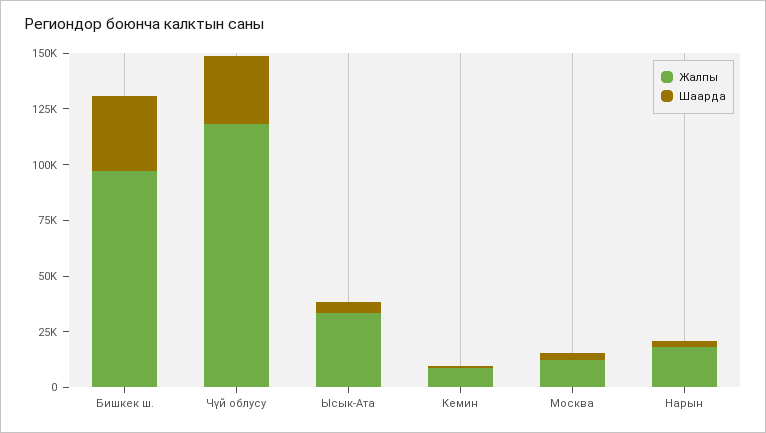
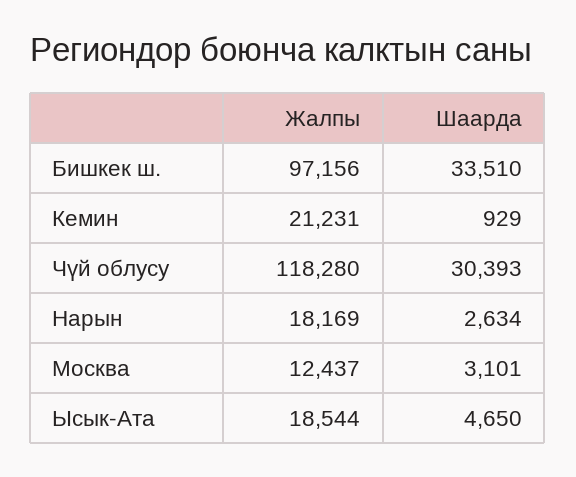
  {
    "Жалпы": {
      "Бишкек ш.": 97156,
      "Чүй облусу": 118280,
-     "Ысык-Ата": 35000,
+     "Ысык-Ата": 18544,
-     "Кемин": 10000,
+     "Кемин": 21231,
      "Москва": 12437,
      "Нарын": 18169
    },
    "Шаарда": {
      "Бишкек ш.": 33510,
      "Чүй облусу": 30393,
      "Ысык-Ата": 4650,
      "Кемин": 929,
      "Москва": 3101,
      "Нарын": 2634
    }
  }

